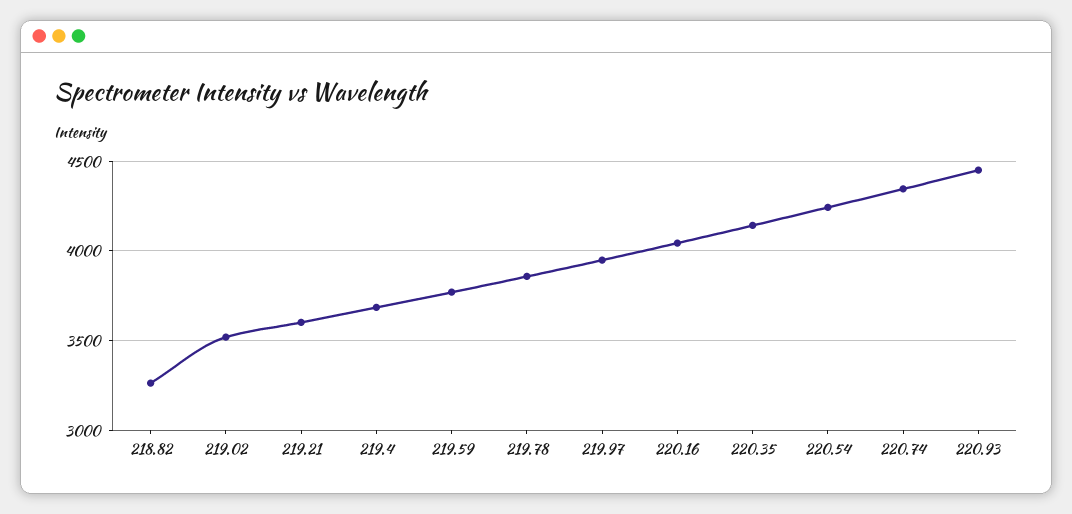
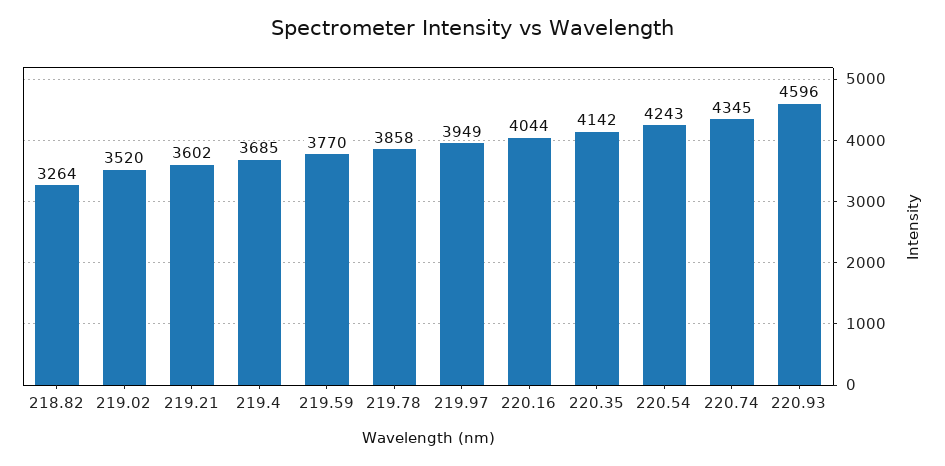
  {
    "218.82": 3264,
    "219.02": 3520,
    "219.21": 3602,
    "219.4": 3685,
    "219.59": 3770,
    "219.78": 3858,
    "219.97": 3949,
    "220.16": 4044,
    "220.35": 4142,
    "220.54": 4243,
    "220.74": 4345,
-   "220.93": 4450
+   "220.93": 4596
  }

